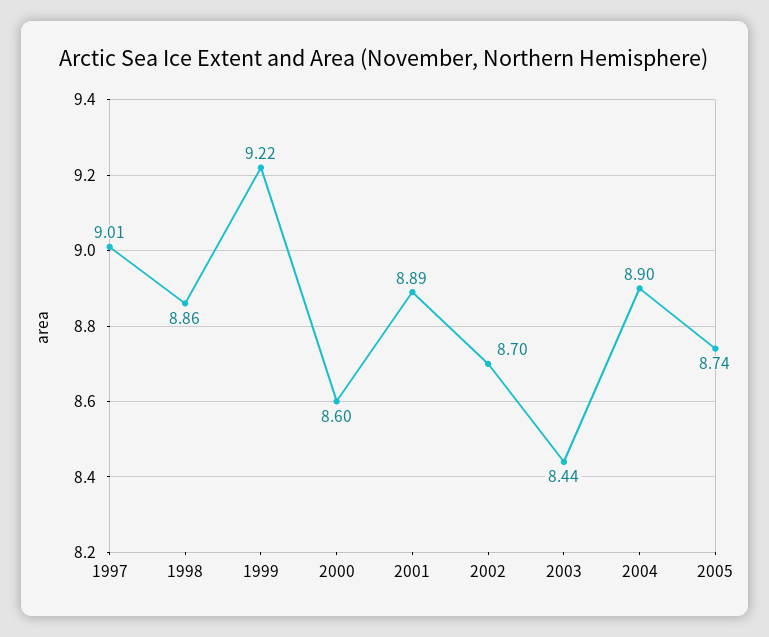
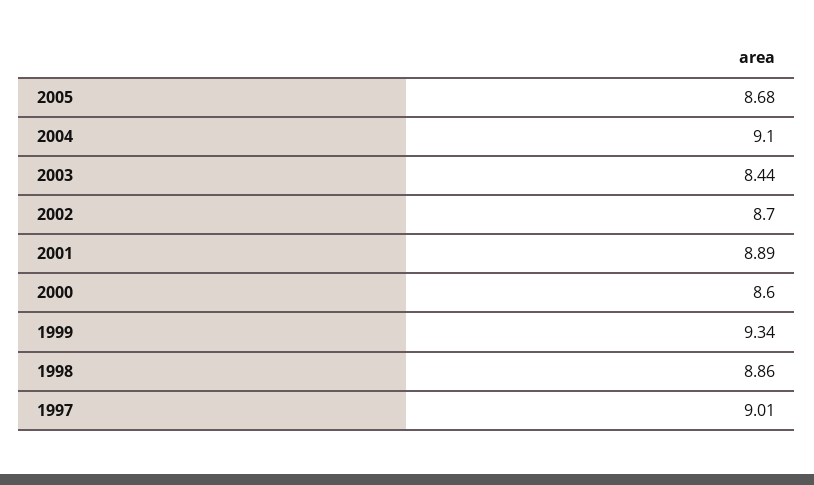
  {
    "1997": 9.01,
    "1998": 8.86,
-   "1999": 9.22,
+   "1999": 9.34,
    "2000": 8.6,
    "2001": 8.89,
    "2002": 8.7,
    "2003": 8.44,
-   "2004": 8.9,
+   "2004": 9.1,
-   "2005": 8.74
+   "2005": 8.68
  }

